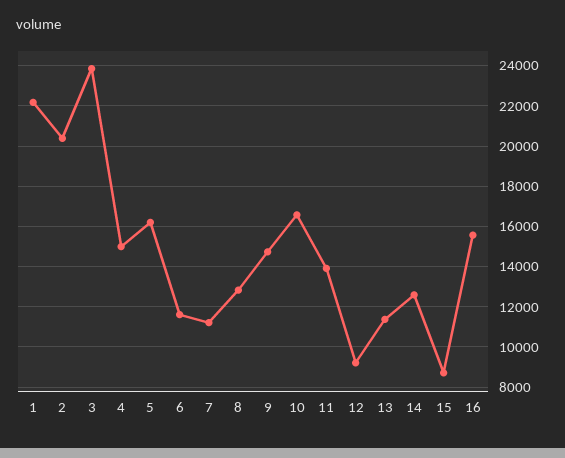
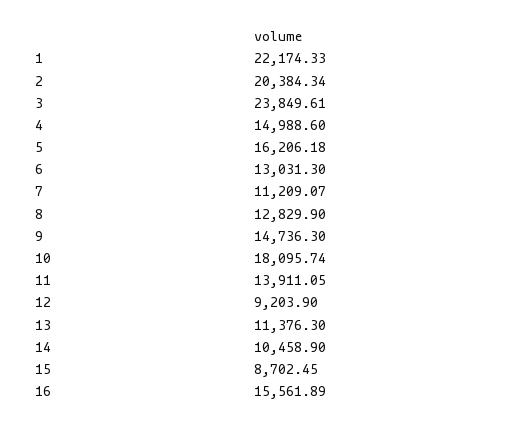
  {
    "1": 22174.33,
    "2": 20384.34,
    "3": 23849.61,
    "4": 14988.6,
    "5": 16206.18,
-   "6": 11500,
+   "6": 13031.3,
    "7": 11209.07,
    "8": 12829.9,
    "9": 14736.3,
-   "10": 16500,
+   "10": 18095.74,
    "11": 13911.05,
    "12": 9203.9,
    "13": 11376.3,
-   "14": 12500,
+   "14": 10458.9,
    "15": 8702.45,
    "16": 15561.89
  }

